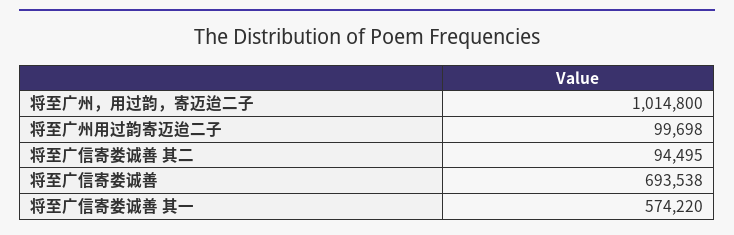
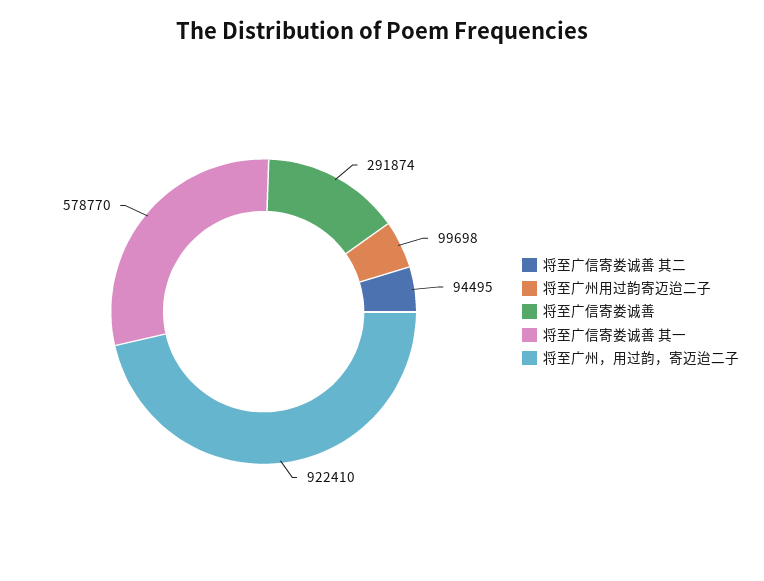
  {
-   "将至广州，用过韵，寄迈迨二子": 1014800,
+   "将至广州，用过韵，寄迈迨二子": 922410,
    "将至广州用过韵寄迈迨二子": 99698,
    "将至广信寄娄诚善 其二": 94495,
-   "将至广信寄娄诚善": 693538,
+   "将至广信寄娄诚善": 291874,
-   "将至广信寄娄诚善 其一": 574220
+   "将至广信寄娄诚善 其一": 578770
  }

